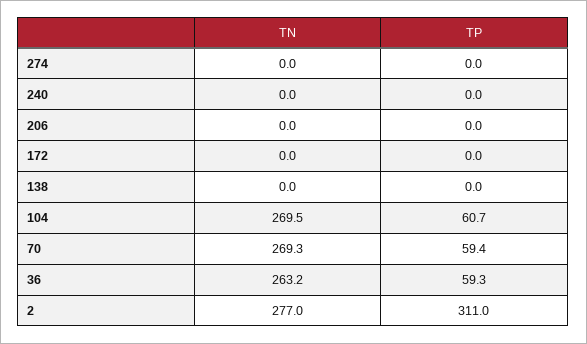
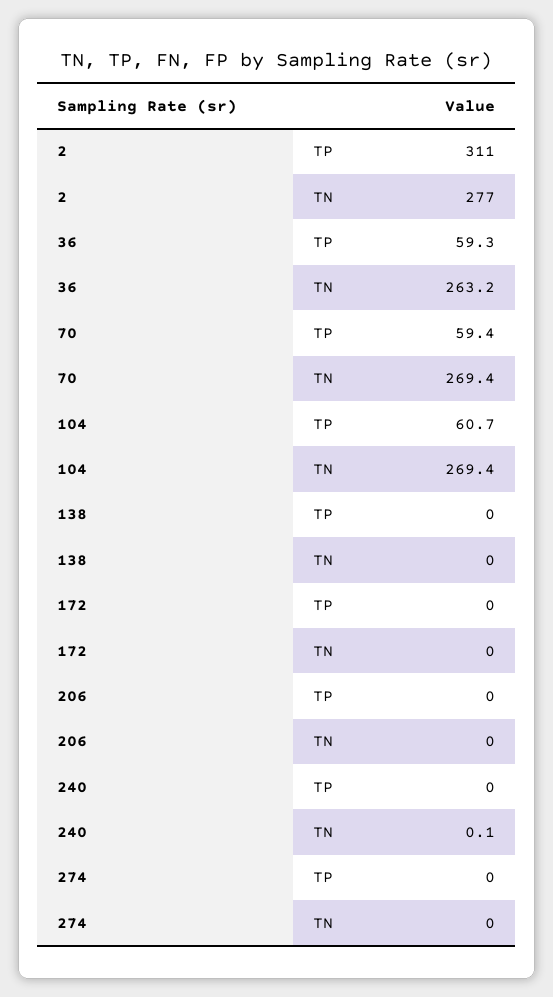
  {
    "TN": {
      "274": 0,
-     "240": 0,
+     "240": 0.1,
      "206": 0,
      "172": 0,
      "138": 0,
-     "104": 269.5,
+     "104": 269.4,
-     "70": 269.3,
+     "70": 269.4,
      "36": 263.2,
      "2": 277
    },
    "TP": {
      "274": 0,
      "240": 0,
      "206": 0,
      "172": 0,
      "138": 0,
      "104": 60.7,
      "70": 59.4,
      "36": 59.3,
      "2": 311
    }
  }

